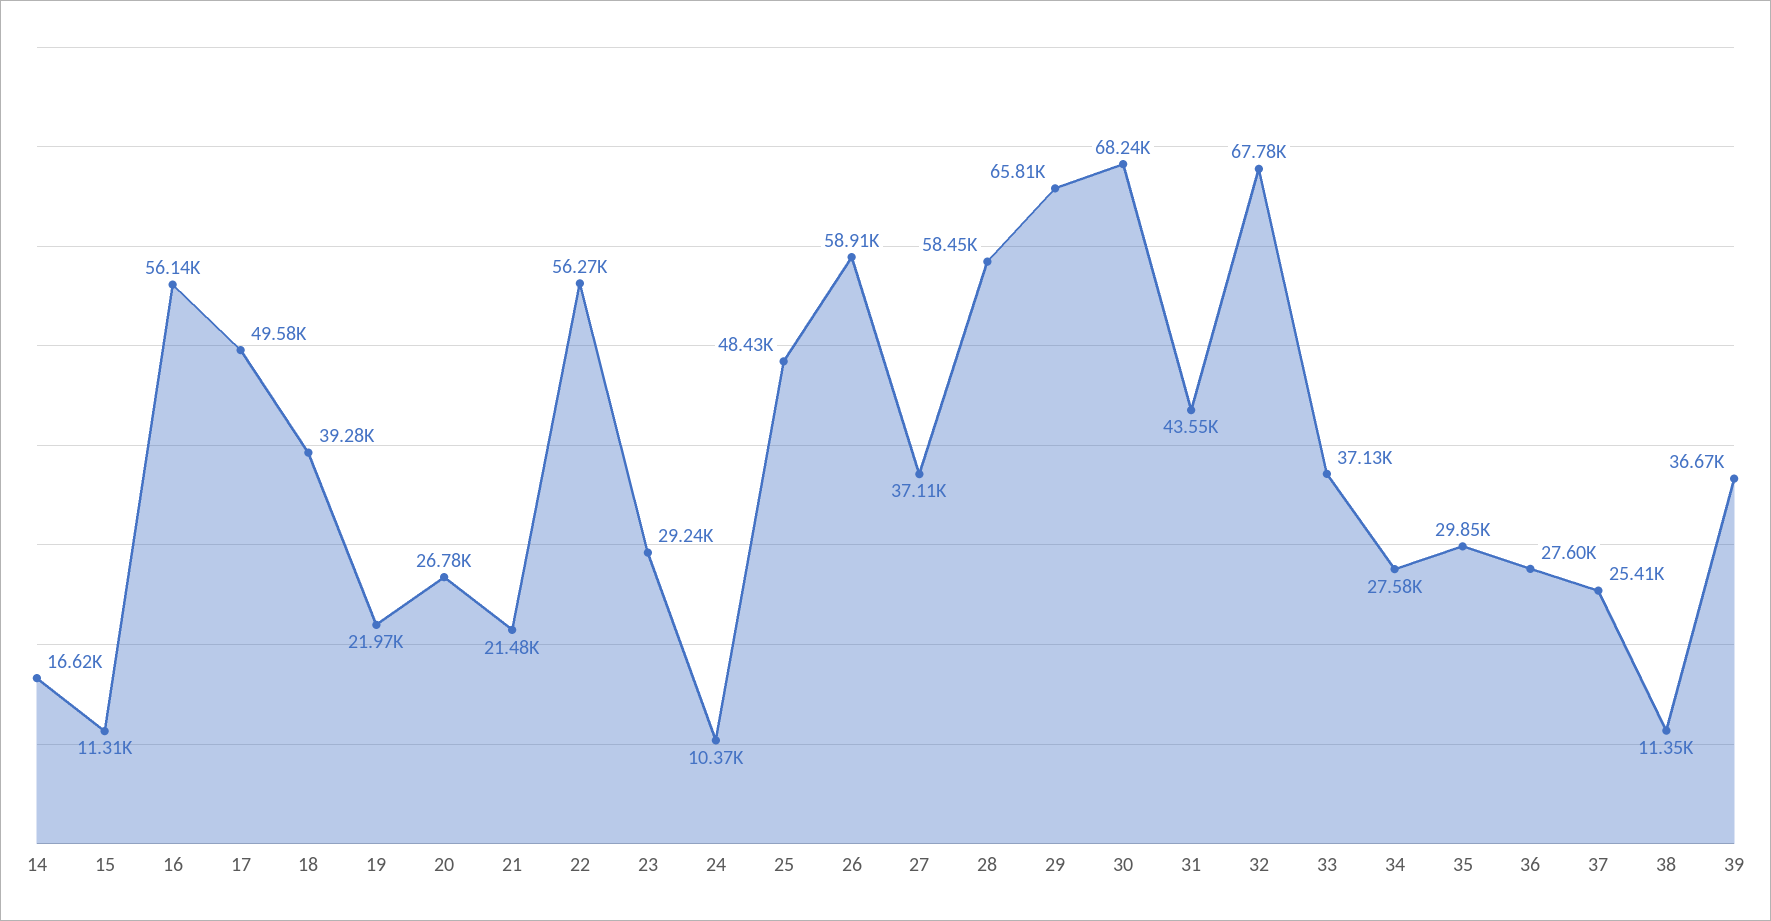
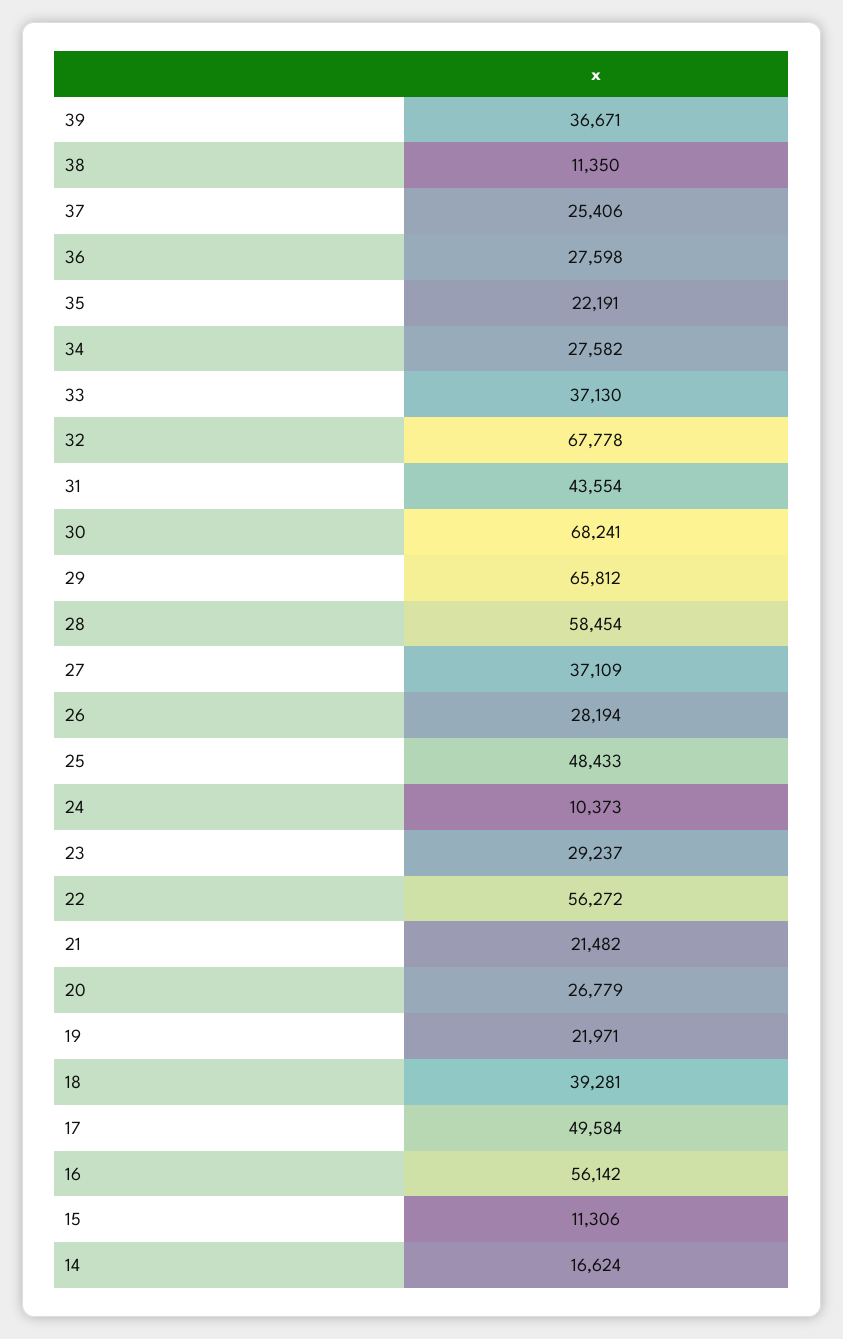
  {
    "14": 16624,
    "15": 11306,
    "16": 56142,
    "17": 49584,
    "18": 39281,
    "19": 21971,
    "20": 26779,
    "21": 21482,
    "22": 56272,
    "23": 29237,
    "24": 10373,
    "25": 48433,
-   "26": 58910,
+   "26": 28194,
    "27": 37109,
    "28": 58454,
    "29": 65812,
    "30": 68241,
    "31": 43554,
    "32": 67778,
    "33": 37130,
    "34": 27582,
-   "35": 29850,
+   "35": 22191,
    "36": 27598,
    "37": 25406,
    "38": 11350,
    "39": 36671
  }

